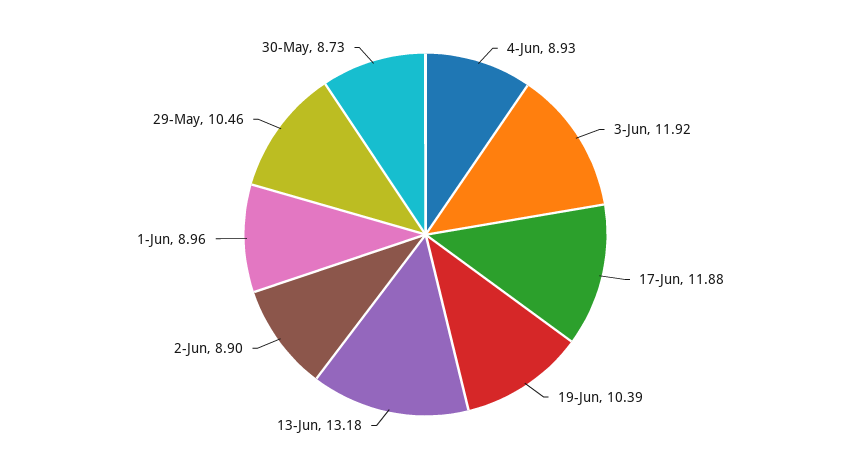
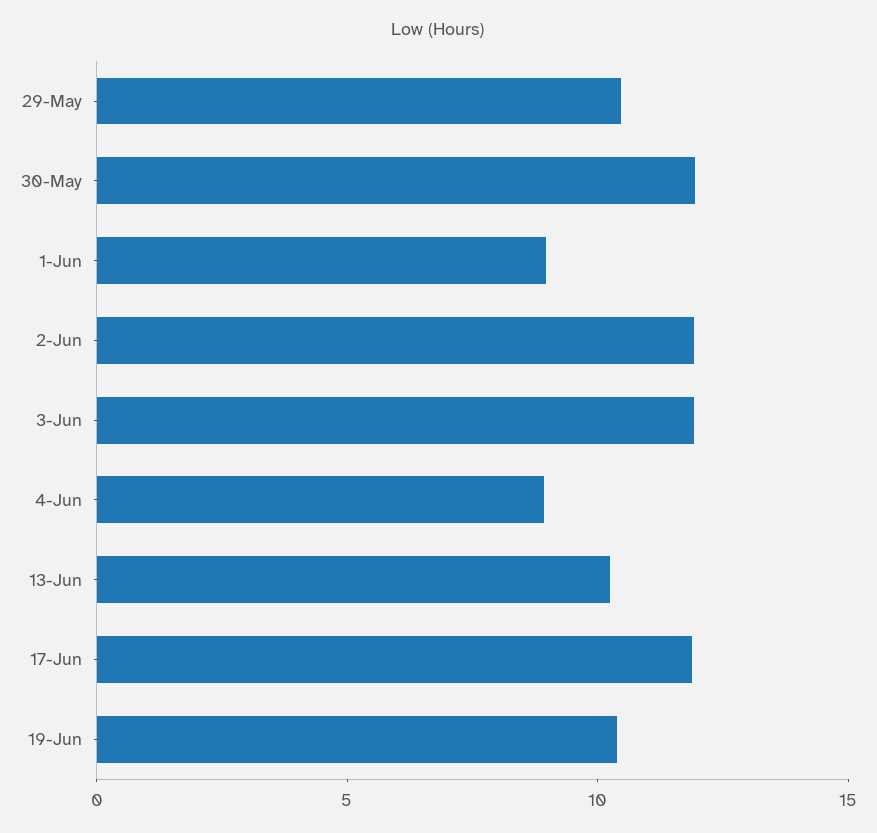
  {
    "4-Jun": 8.93,
    "3-Jun": 11.92,
    "17-Jun": 11.88,
    "19-Jun": 10.39,
-   "13-Jun": 13.18,
+   "13-Jun": 10,
-   "2-Jun": 8.9,
+   "2-Jun": 12,
    "1-Jun": 8.96,
    "29-May": 10.46,
-   "30-May": 8.73
+   "30-May": 12
  }

